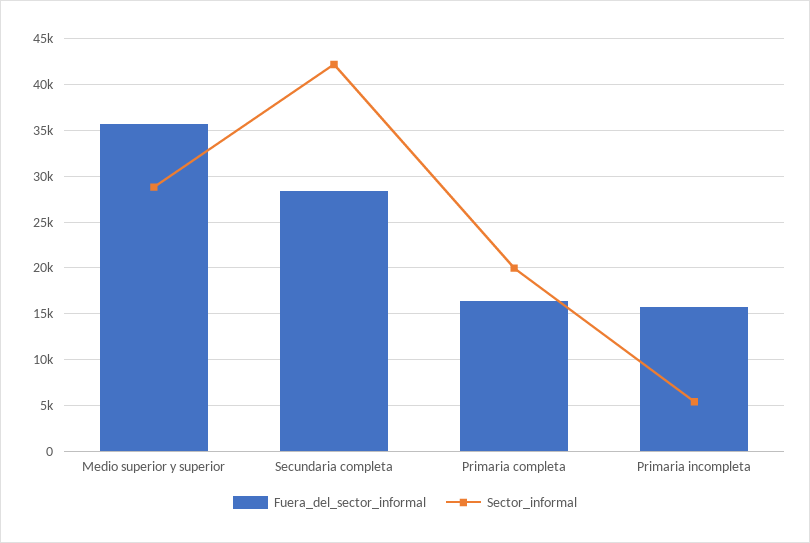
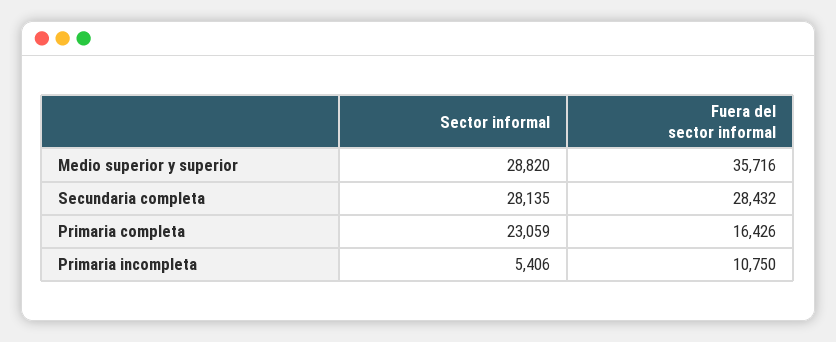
  {
    "Fuera_del_sector_informal": {
      "Medio superior y superior": 35716,
      "Secundaria completa": 28432,
      "Primaria completa": 16426,
-     "Primaria incompleta": 16000
+     "Primaria incompleta": 10750
    },
    "Sector_informal": {
      "Medio superior y superior": 28820,
-     "Secundaria completa": 42000,
+     "Secundaria completa": 28135,
-     "Primaria completa": 20000,
+     "Primaria completa": 23059,
      "Primaria incompleta": 5406
    }
  }

